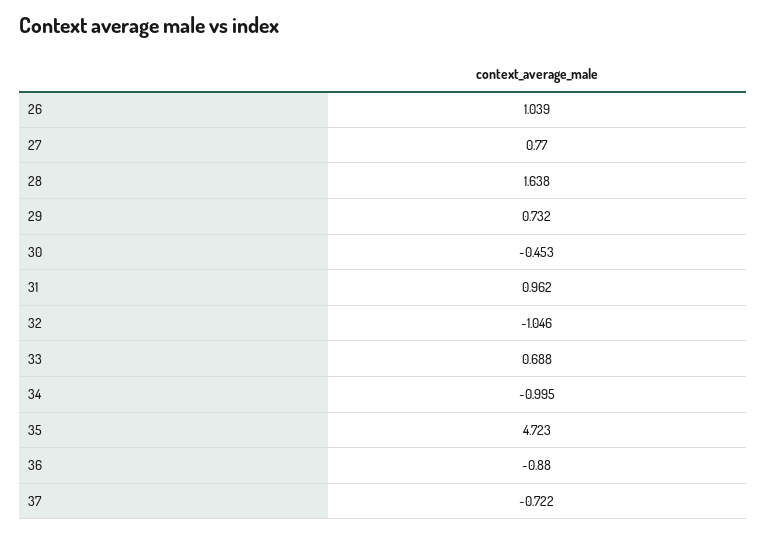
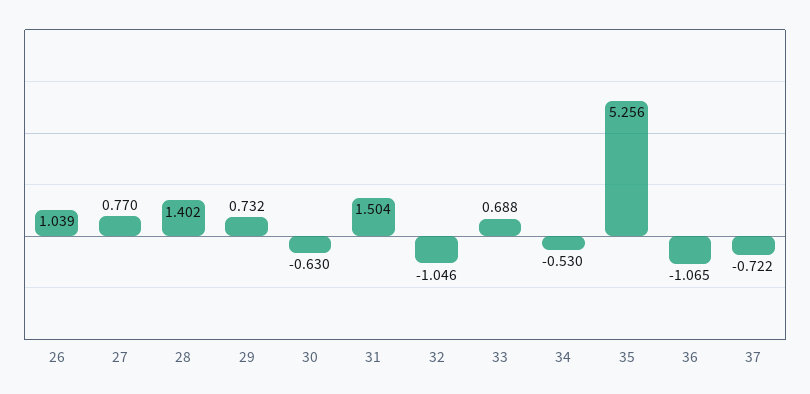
  {
    "26": 1.039,
    "27": 0.77,
-   "28": 1.638,
+   "28": 1.402,
    "29": 0.732,
-   "30": -0.453,
+   "30": -0.63,
-   "31": 0.962,
+   "31": 1.504,
    "32": -1.046,
    "33": 0.688,
-   "34": -0.995,
+   "34": -0.53,
-   "35": 4.723,
+   "35": 5.256,
-   "36": -0.88,
+   "36": -1.065,
    "37": -0.722
  }

